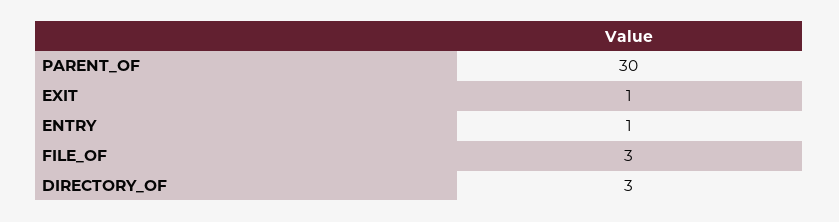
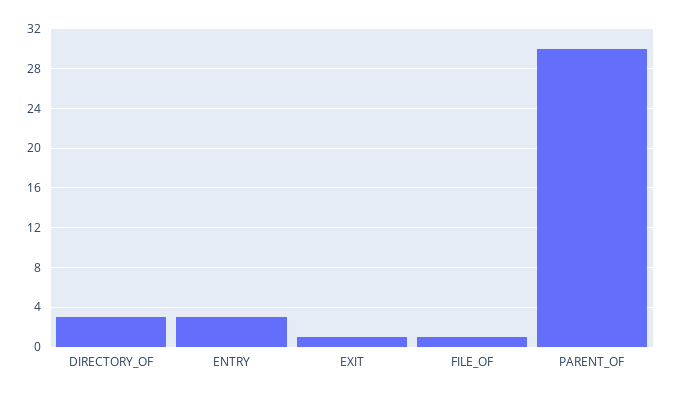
  {
    "PARENT_OF": 30,
    "EXIT": 1,
-   "ENTRY": 1,
+   "ENTRY": 3,
-   "FILE_OF": 3,
+   "FILE_OF": 1,
    "DIRECTORY_OF": 3
  }

